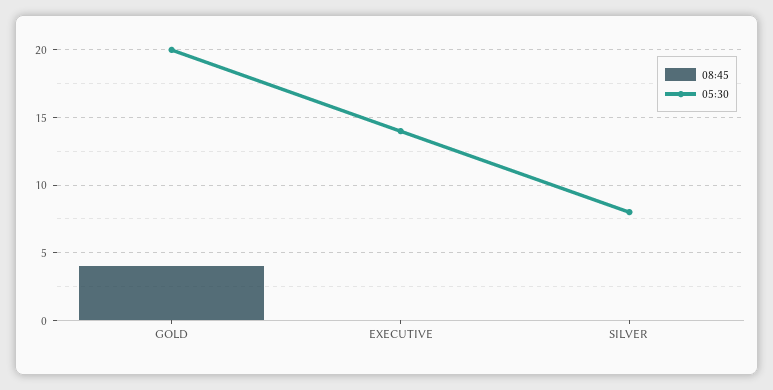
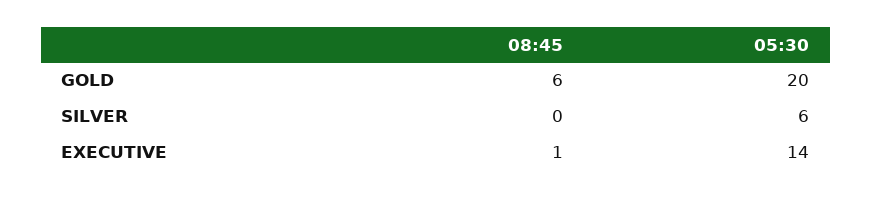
  {
    "08:45": {
-     "GOLD": 4,
+     "GOLD": 6,
-     "EXECUTIVE": 0,
+     "EXECUTIVE": 1,
      "SILVER": 0
    },
    "05:30": {
      "GOLD": 20,
      "EXECUTIVE": 14,
-     "SILVER": 8
+     "SILVER": 6
    }
  }

